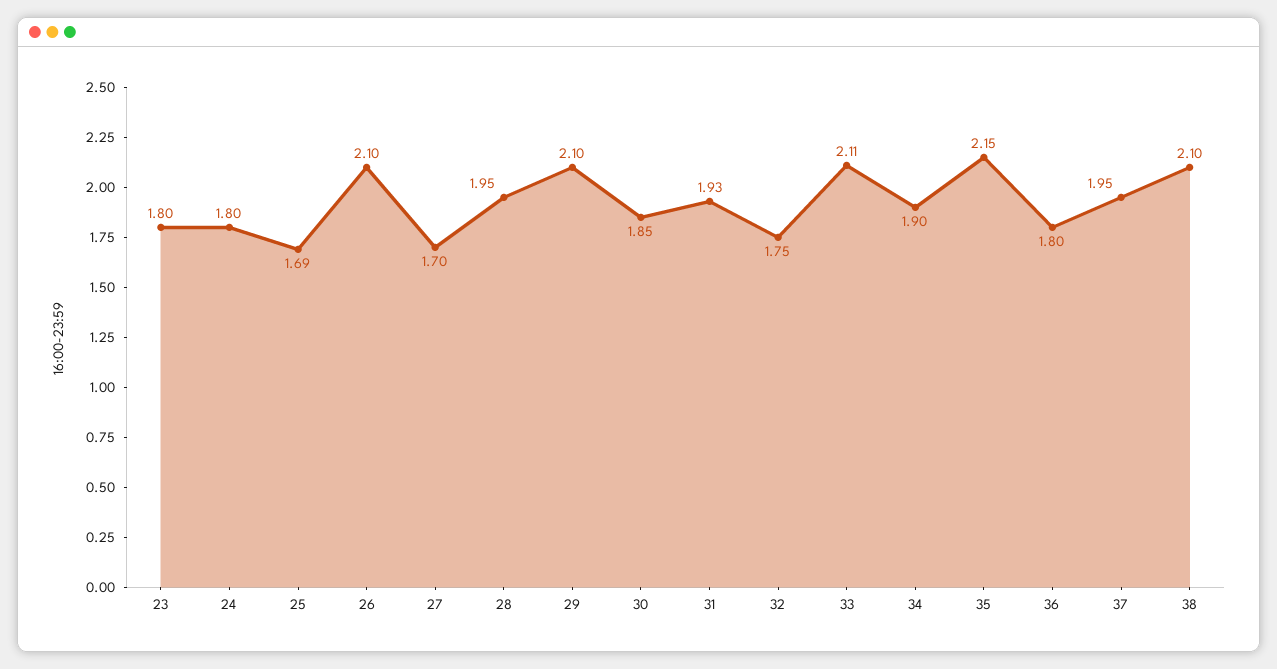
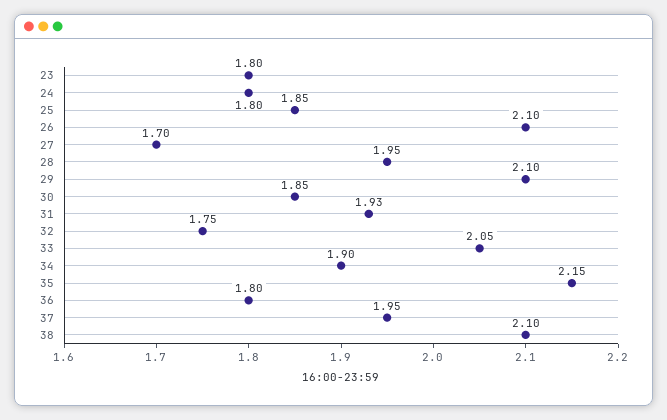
  {
    "23": 1.8,
    "24": 1.8,
-   "25": 1.69,
+   "25": 1.85,
    "26": 2.1,
    "27": 1.7,
    "28": 1.95,
    "29": 2.1,
    "30": 1.85,
    "31": 1.93,
    "32": 1.75,
-   "33": 2.11,
+   "33": 2.05,
    "34": 1.9,
    "35": 2.15,
    "36": 1.8,
    "37": 1.95,
    "38": 2.1
  }

